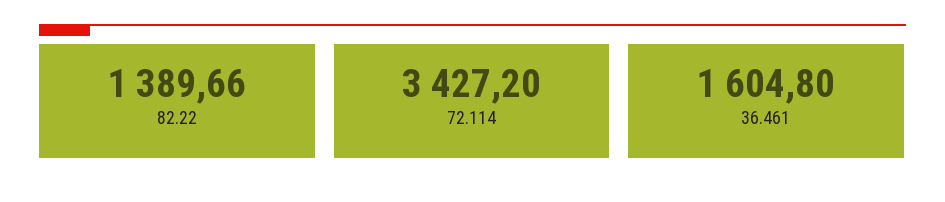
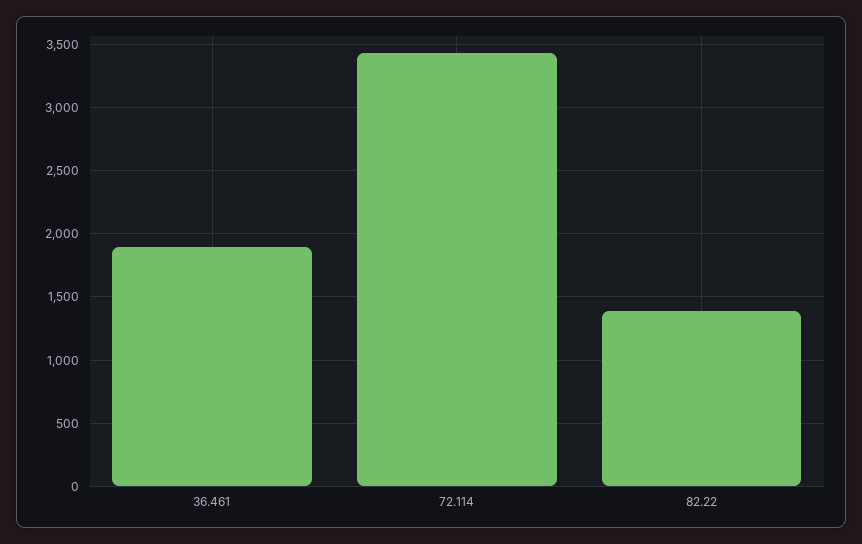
  {
    "82.22": 1389.66,
    "72.114": 3427.2,
-   "36.461": 1604.8
+   "36.461": 1900
  }

